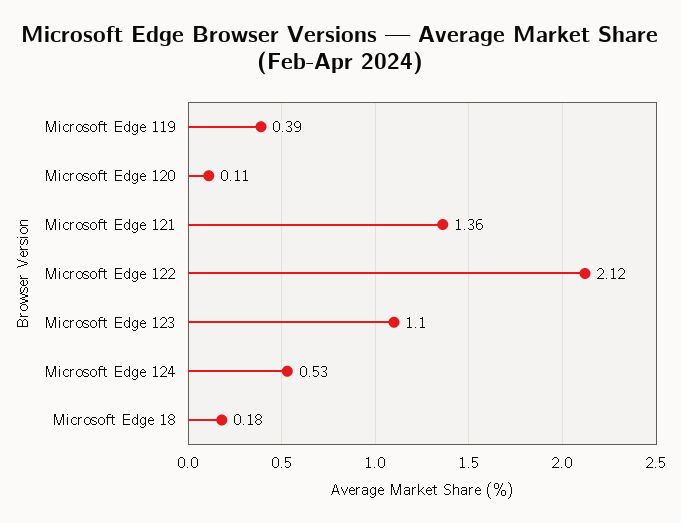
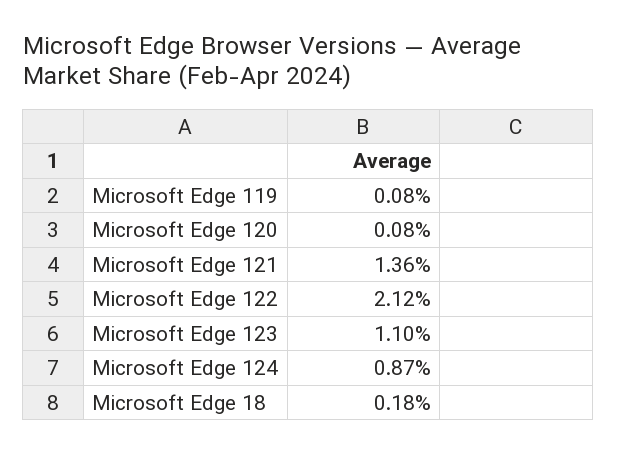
  {
-   "Microsoft Edge 119": 0.39,
+   "Microsoft Edge 119": 0.08,
-   "Microsoft Edge 120": 0.11,
+   "Microsoft Edge 120": 0.08,
    "Microsoft Edge 121": 1.36,
    "Microsoft Edge 122": 2.12,
    "Microsoft Edge 123": 1.1,
-   "Microsoft Edge 124": 0.53,
+   "Microsoft Edge 124": 0.87,
    "Microsoft Edge 18": 0.18
  }

